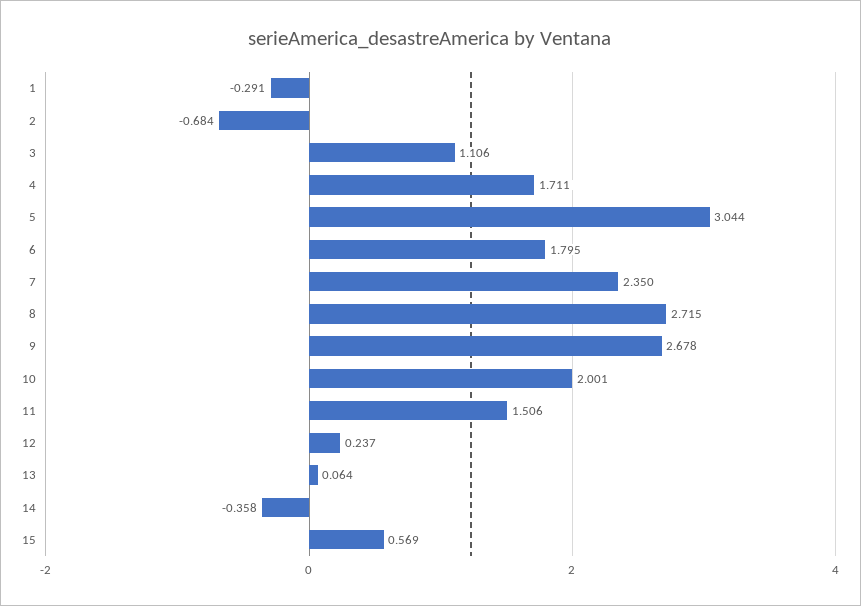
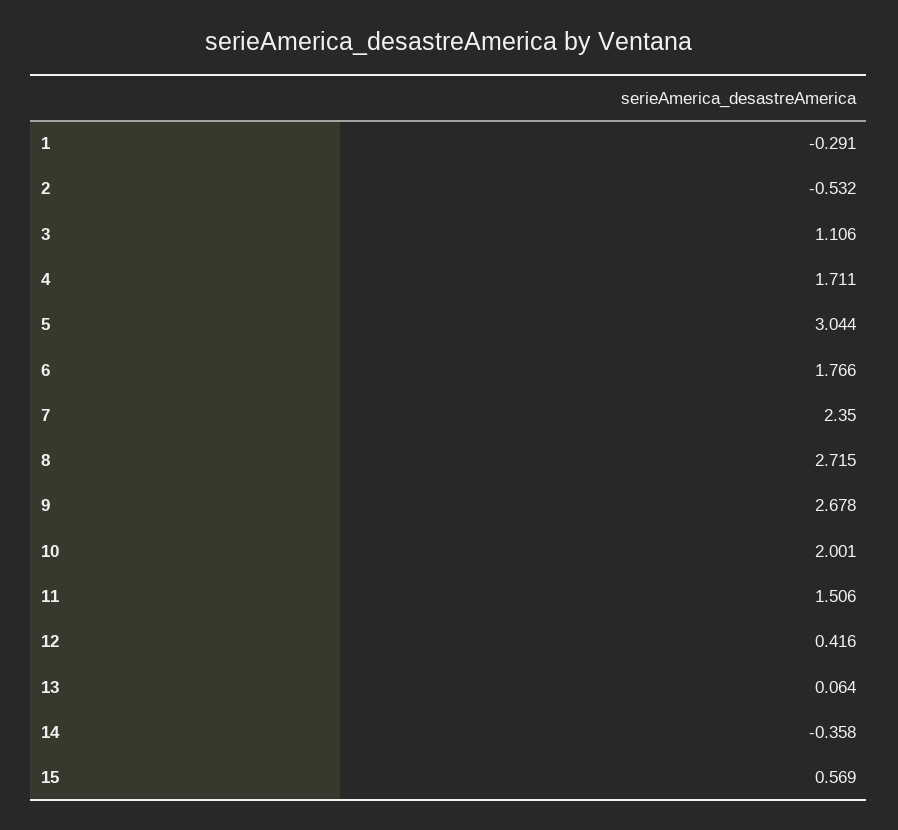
  {
    "1": -0.291,
-   "2": -0.684,
+   "2": -0.532,
    "3": 1.106,
    "4": 1.711,
    "5": 3.044,
-   "6": 1.795,
+   "6": 1.766,
    "7": 2.35,
    "8": 2.715,
    "9": 2.678,
    "10": 2.001,
    "11": 1.506,
-   "12": 0.237,
+   "12": 0.416,
    "13": 0.064,
    "14": -0.358,
    "15": 0.569
  }

